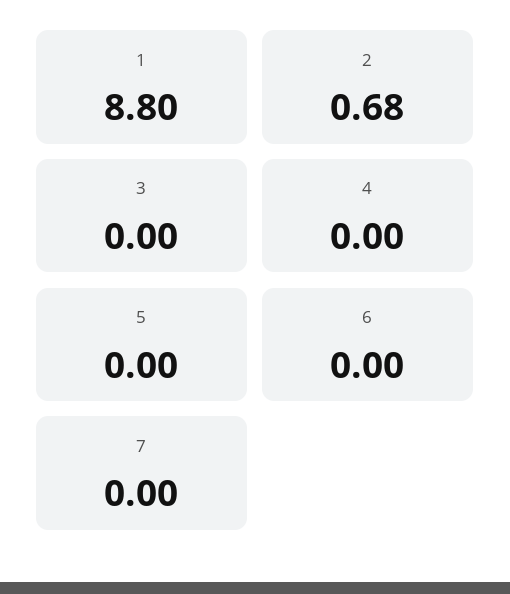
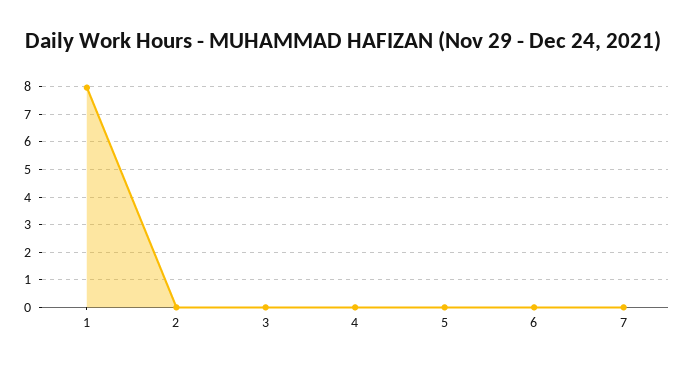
  {
-   "1": 8.8,
+   "1": 8,
-   "2": 0.68,
+   "2": 0,
    "3": 0,
    "4": 0,
    "5": 0,
    "6": 0,
    "7": 0
  }

